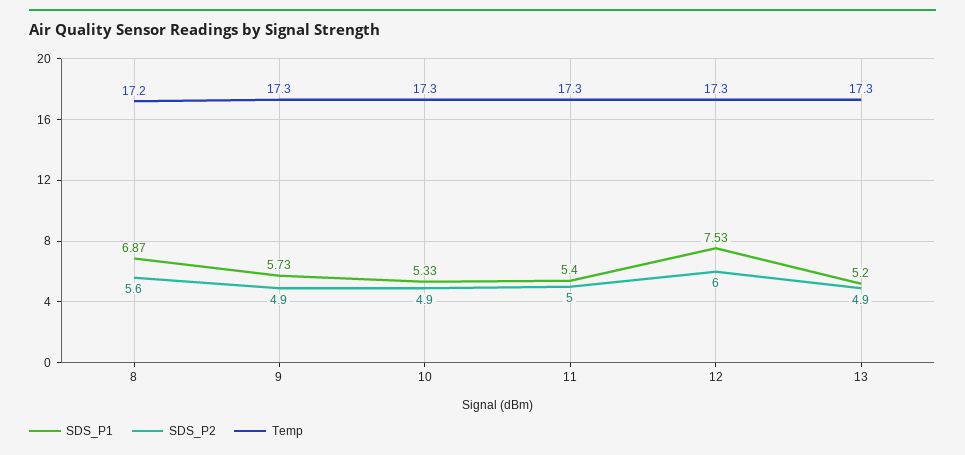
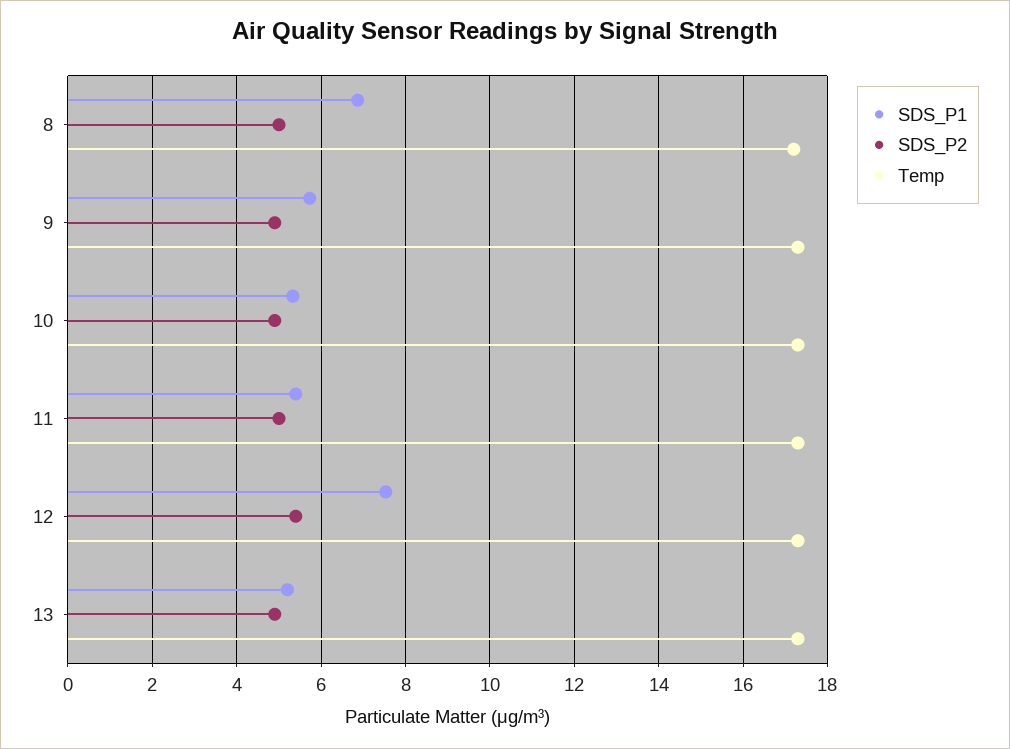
  {
    "SDS_P1": {
      "8": 6.87,
      "9": 5.73,
      "10": 5.33,
      "11": 5.4,
      "12": 7.53,
      "13": 5.2
    },
    "SDS_P2": {
-     "8": 5.6,
+     "8": 5,
      "9": 4.9,
      "10": 4.9,
      "11": 5,
-     "12": 6,
+     "12": 5.4,
      "13": 4.9
    },
    "Temp": {
      "8": 17.2,
      "9": 17.3,
      "10": 17.3,
      "11": 17.3,
      "12": 17.3,
      "13": 17.3
    }
  }

